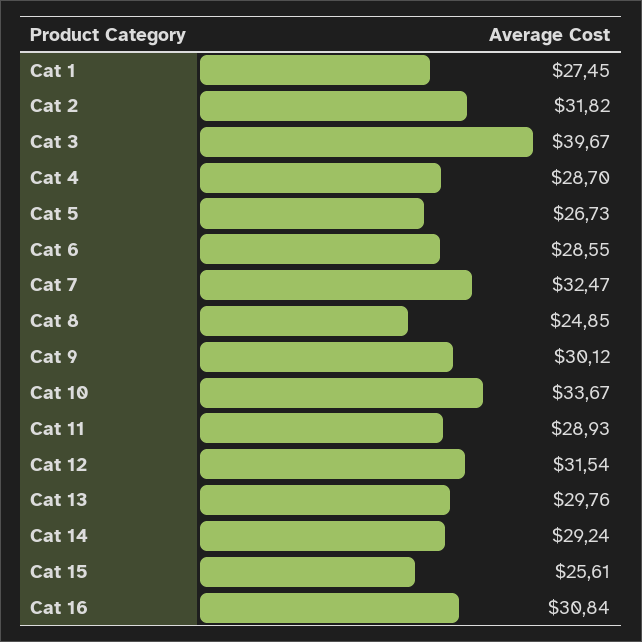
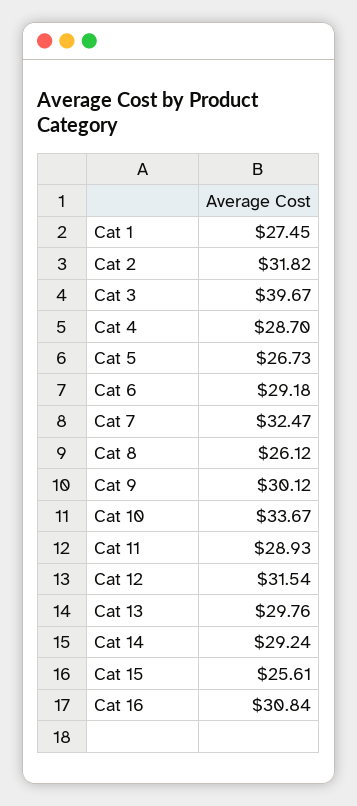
  {
    "Cat 1": 27.45,
    "Cat 2": 31.82,
    "Cat 3": 39.67,
    "Cat 4": 28.7,
    "Cat 5": 26.73,
-   "Cat 6": 28.55,
+   "Cat 6": 29.18,
    "Cat 7": 32.47,
-   "Cat 8": 24.85,
+   "Cat 8": 26.12,
    "Cat 9": 30.12,
    "Cat 10": 33.67,
    "Cat 11": 28.93,
    "Cat 12": 31.54,
    "Cat 13": 29.76,
    "Cat 14": 29.24,
    "Cat 15": 25.61,
    "Cat 16": 30.84
  }

